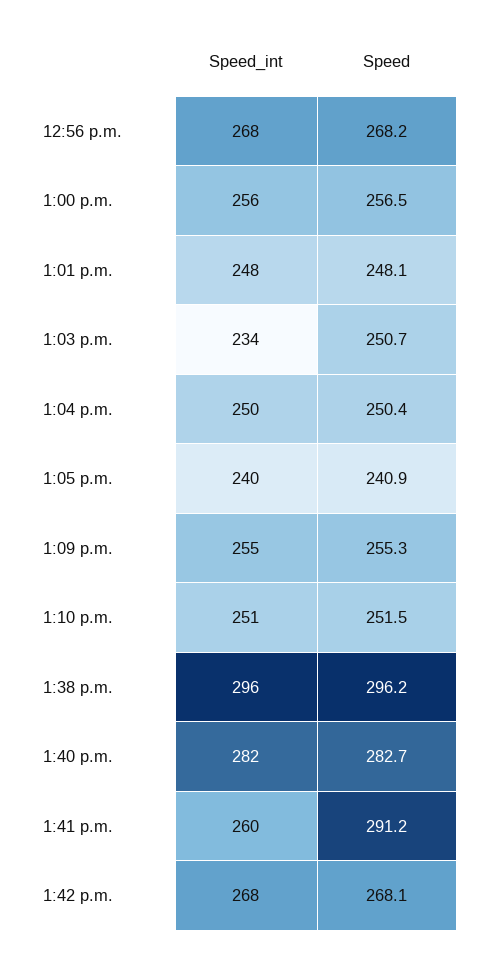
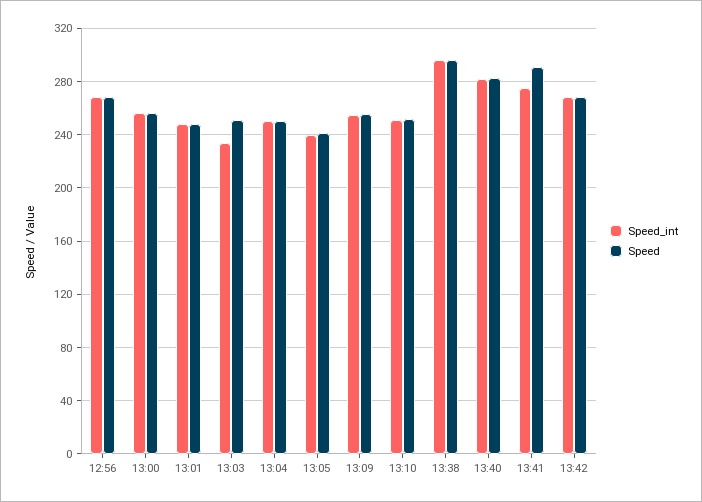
  {
    "Speed_int": {
      "12:56 p.m.": 268,
      "1:00 p.m.": 256,
      "1:01 p.m.": 248,
      "1:03 p.m.": 234,
      "1:04 p.m.": 250,
      "1:05 p.m.": 240,
      "1:09 p.m.": 255,
      "1:10 p.m.": 251,
      "1:38 p.m.": 296,
      "1:40 p.m.": 282,
-     "1:41 p.m.": 260,
+     "1:41 p.m.": 275,
      "1:42 p.m.": 268
    },
    "Speed": {
      "12:56 p.m.": 268.2,
      "1:00 p.m.": 256.5,
      "1:01 p.m.": 248.1,
      "1:03 p.m.": 250.7,
      "1:04 p.m.": 250.4,
      "1:05 p.m.": 240.9,
      "1:09 p.m.": 255.3,
      "1:10 p.m.": 251.5,
      "1:38 p.m.": 296.2,
      "1:40 p.m.": 282.7,
      "1:41 p.m.": 291.2,
      "1:42 p.m.": 268.1
    }
  }

